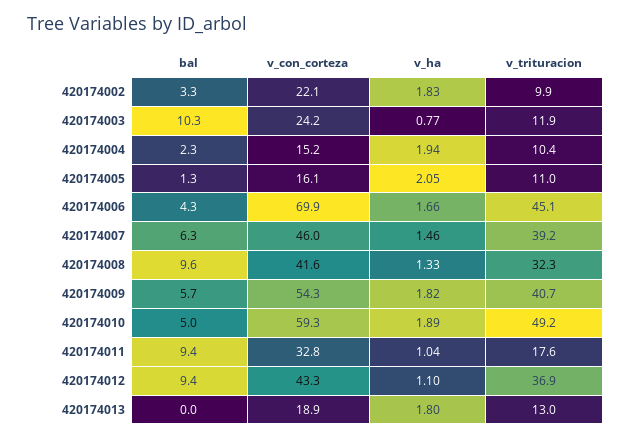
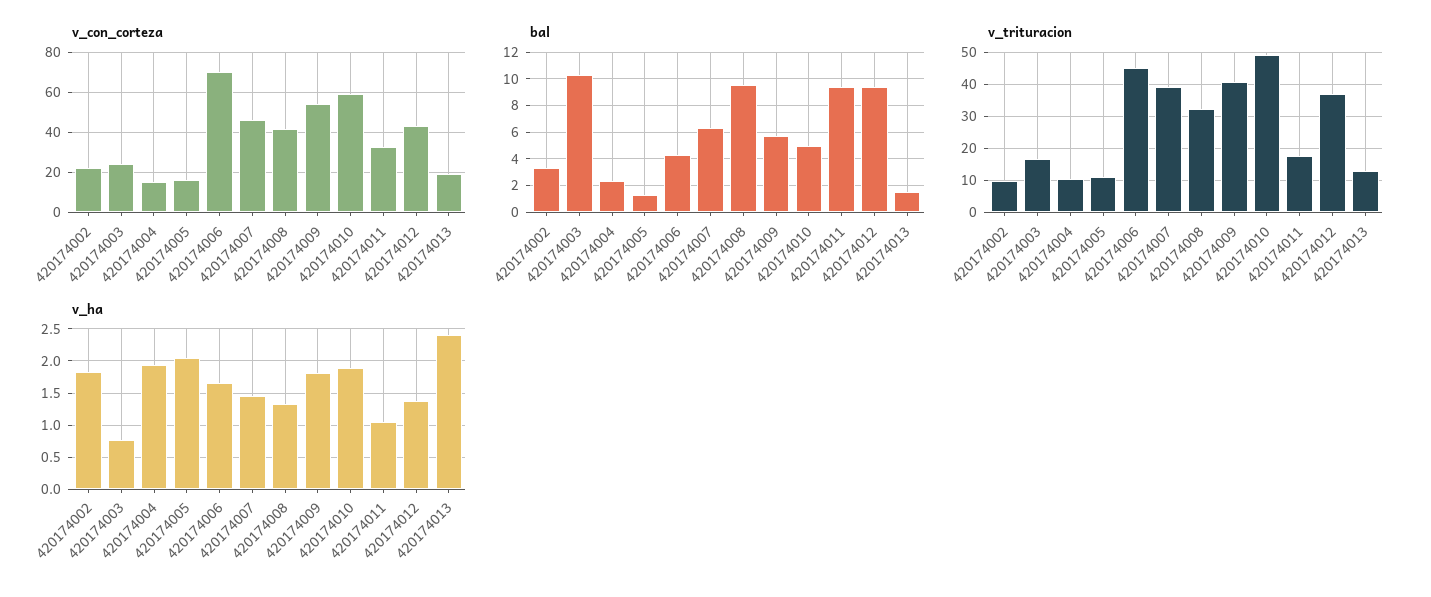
  {
    "bal": {
      "420174002": 3.3,
      "420174003": 10.3,
      "420174004": 2.3,
      "420174005": 1.3,
      "420174006": 4.3,
      "420174007": 6.3,
      "420174008": 9.6,
      "420174009": 5.7,
      "420174010": 5,
      "420174011": 9.4,
      "420174012": 9.4,
-     "420174013": 0
+     "420174013": 1.5
    },
    "v_con_corteza": {
      "420174002": 22.1,
      "420174003": 24.2,
      "420174004": 15.2,
      "420174005": 16.1,
      "420174006": 69.9,
      "420174007": 46,
      "420174008": 41.6,
      "420174009": 54.3,
      "420174010": 59.3,
      "420174011": 32.8,
      "420174012": 43.3,
      "420174013": 18.9
    },
    "v_ha": {
      "420174002": 1.83,
      "420174003": 0.77,
      "420174004": 1.94,
      "420174005": 2.05,
      "420174006": 1.66,
      "420174007": 1.46,
      "420174008": 1.33,
      "420174009": 1.82,
      "420174010": 1.89,
      "420174011": 1.04,
-     "420174012": 1.1,
+     "420174012": 1.4,
-     "420174013": 1.8
+     "420174013": 2.4
    },
    "v_trituracion": {
      "420174002": 9.9,
-     "420174003": 11.9,
+     "420174003": 16,
      "420174004": 10.4,
      "420174005": 11,
      "420174006": 45.1,
      "420174007": 39.2,
      "420174008": 32.3,
      "420174009": 40.7,
      "420174010": 49.2,
      "420174011": 17.6,
      "420174012": 36.9,
      "420174013": 13
    }
  }

